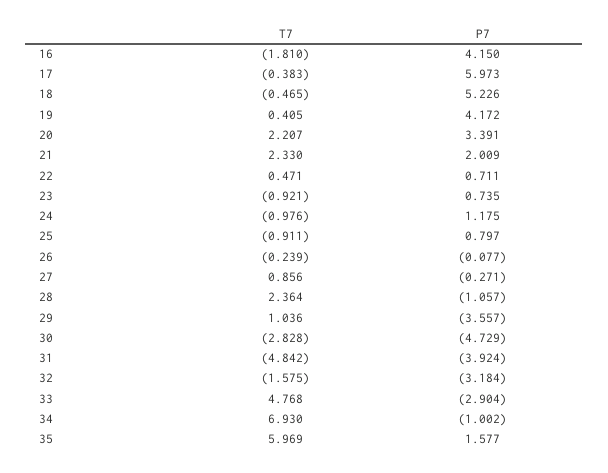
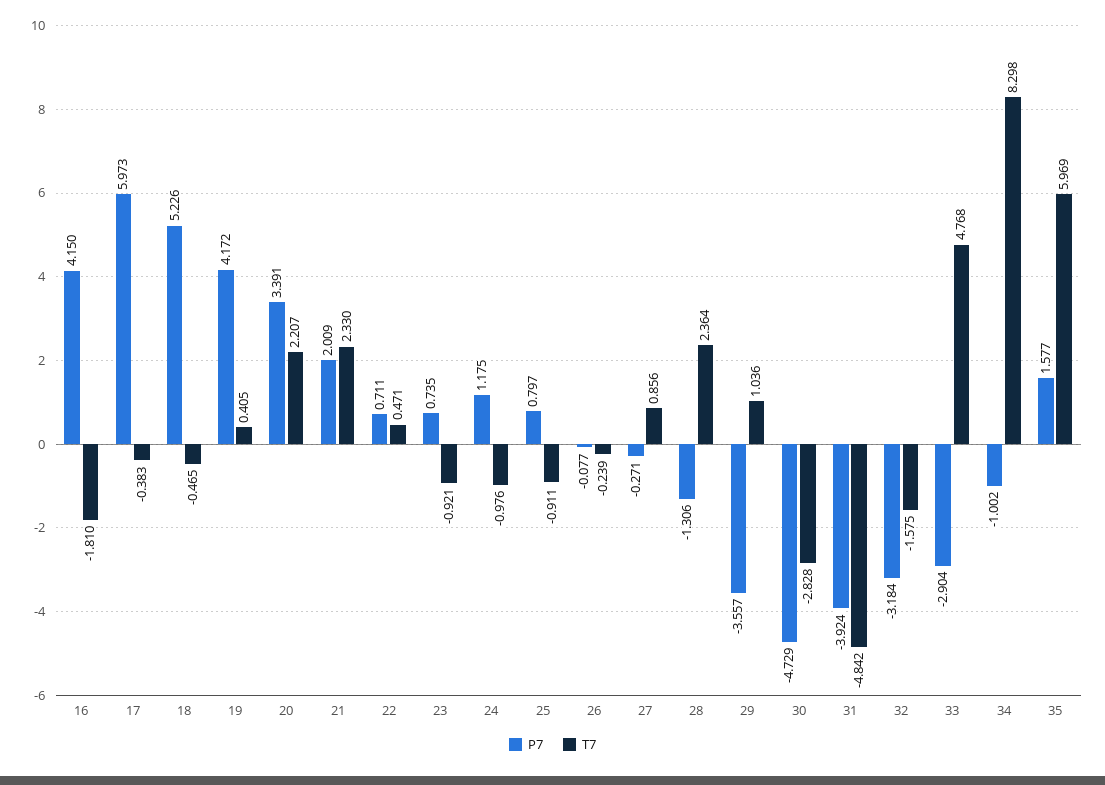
  {
    "T7": {
      "16": -1.81,
      "17": -0.383,
      "18": -0.465,
      "19": 0.405,
      "20": 2.207,
      "21": 2.33,
      "22": 0.471,
      "23": -0.921,
      "24": -0.976,
      "25": -0.911,
      "26": -0.239,
      "27": 0.856,
      "28": 2.364,
      "29": 1.036,
      "30": -2.828,
      "31": -4.842,
      "32": -1.575,
      "33": 4.768,
-     "34": 6.93,
+     "34": 8.298,
      "35": 5.969
    },
    "P7": {
      "16": 4.15,
      "17": 5.973,
      "18": 5.226,
      "19": 4.172,
      "20": 3.391,
      "21": 2.009,
      "22": 0.711,
      "23": 0.735,
      "24": 1.175,
      "25": 0.797,
      "26": -0.077,
      "27": -0.271,
-     "28": -1.057,
+     "28": -1.306,
      "29": -3.557,
      "30": -4.729,
      "31": -3.924,
      "32": -3.184,
      "33": -2.904,
      "34": -1.002,
      "35": 1.577
    }
  }

